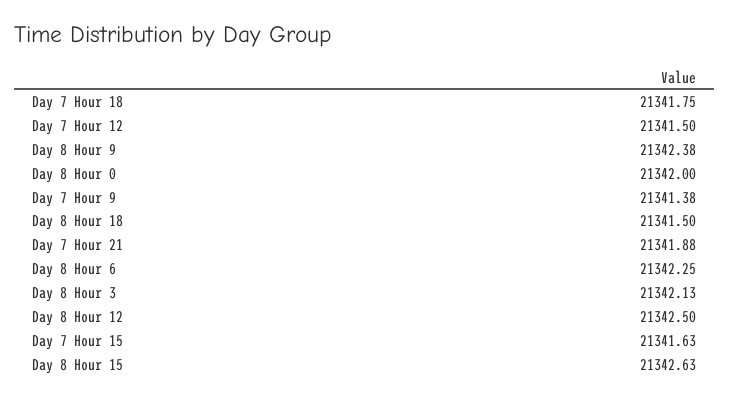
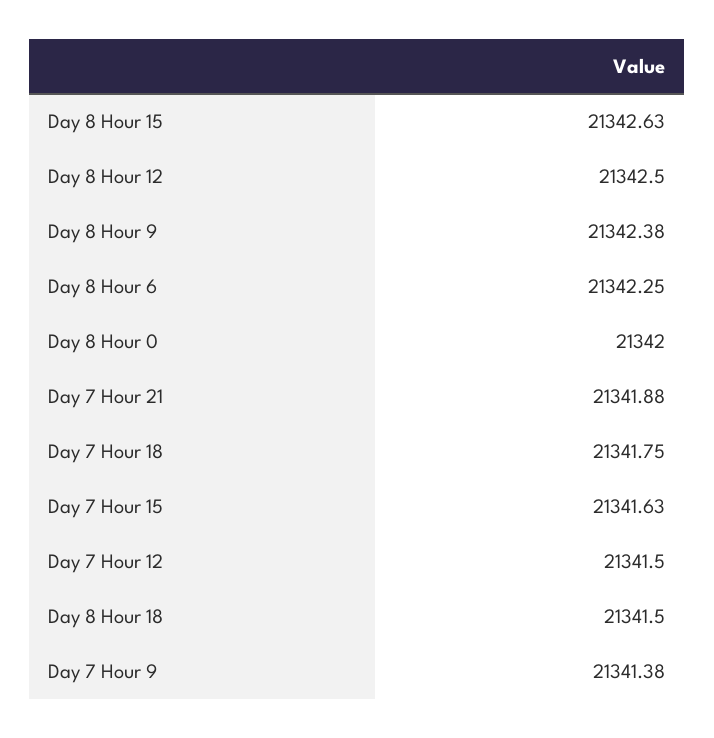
  {
    "Day 7 Hour 18": 21341.75,
    "Day 7 Hour 12": 21341.5,
    "Day 8 Hour 9": 21342.38,
    "Day 8 Hour 0": 21342,
    "Day 7 Hour 9": 21341.38,
    "Day 8 Hour 18": 21341.5,
    "Day 7 Hour 21": 21341.88,
    "Day 8 Hour 6": 21342.25,
-   "Day 8 Hour 3": 21342.13,
    "Day 8 Hour 12": 21342.5,
    "Day 7 Hour 15": 21341.63,
    "Day 8 Hour 15": 21342.63
  }

